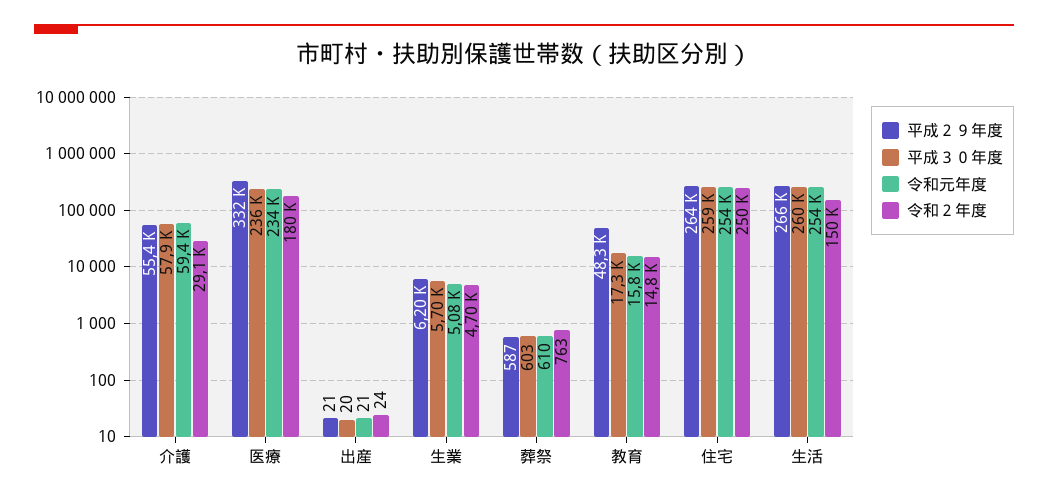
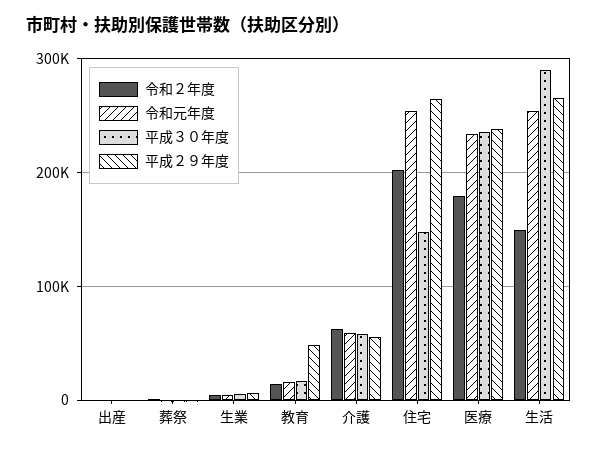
  {
    "平成２９年度": {
      "介護": 55400,
-     "医療": 332000,
+     "医療": 240000,
      "出産": 21,
      "生業": 6200,
      "葬祭": 587,
      "教育": 48300,
      "住宅": 264000,
      "生活": 266000
    },
    "平成３０年度": {
      "介護": 57900,
      "医療": 236000,
      "出産": 20,
      "生業": 5700,
      "葬祭": 603,
      "教育": 17300,
-     "住宅": 259000,
+     "住宅": 150000,
-     "生活": 260000
+     "生活": 290000
    },
    "令和元年度": {
      "介護": 59400,
      "医療": 234000,
      "出産": 21,
      "生業": 5080,
      "葬祭": 610,
      "教育": 15800,
      "住宅": 254000,
      "生活": 254000
    },
    "令和２年度": {
-     "介護": 29100,
+     "介護": 60000,
      "医療": 180000,
      "出産": 24,
      "生業": 4700,
      "葬祭": 763,
      "教育": 14800,
-     "住宅": 250000,
+     "住宅": 200000,
      "生活": 150000
    }
  }

